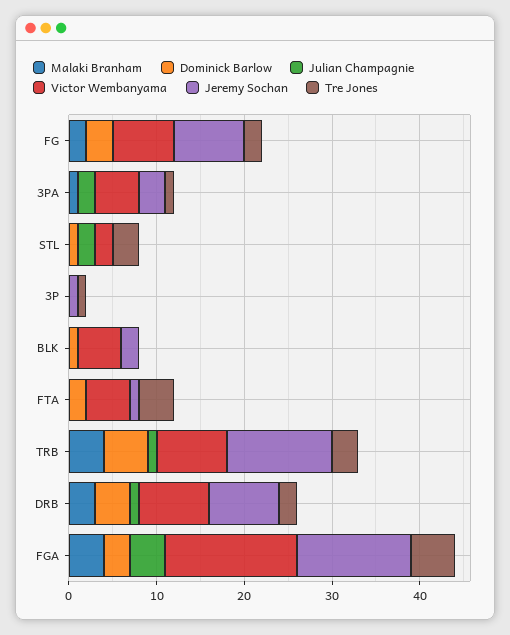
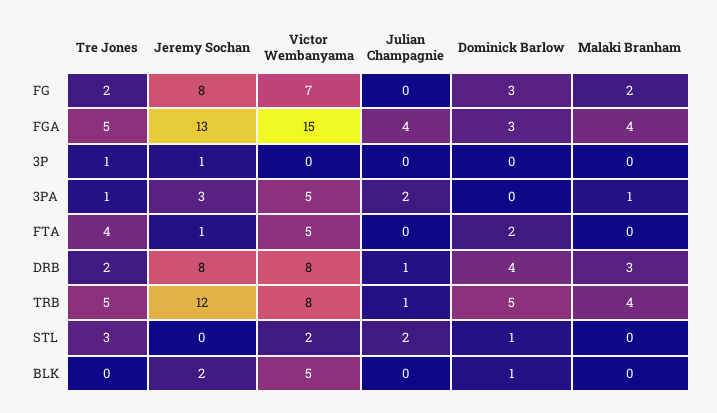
  {
    "Malaki Branham": {
      "FG": 2,
      "3PA": 1,
      "STL": 0,
      "3P": 0,
      "BLK": 0,
      "FTA": 0,
      "TRB": 4,
      "DRB": 3,
      "FGA": 4
    },
    "Dominick Barlow": {
      "FG": 3,
      "3PA": 0,
      "STL": 1,
      "3P": 0,
      "BLK": 1,
      "FTA": 2,
      "TRB": 5,
      "DRB": 4,
      "FGA": 3
    },
    "Julian Champagnie": {
      "FG": 0,
      "3PA": 2,
      "STL": 2,
      "3P": 0,
      "BLK": 0,
      "FTA": 0,
      "TRB": 1,
      "DRB": 1,
      "FGA": 4
    },
    "Victor Wembanyama": {
      "FG": 7,
      "3PA": 5,
      "STL": 2,
      "3P": 0,
      "BLK": 5,
      "FTA": 5,
      "TRB": 8,
      "DRB": 8,
      "FGA": 15
    },
    "Jeremy Sochan": {
      "FG": 8,
      "3PA": 3,
      "STL": 0,
      "3P": 1,
      "BLK": 2,
      "FTA": 1,
      "TRB": 12,
      "DRB": 8,
      "FGA": 13
    },
    "Tre Jones": {
      "FG": 2,
      "3PA": 1,
      "STL": 3,
      "3P": 1,
      "BLK": 0,
      "FTA": 4,
-     "TRB": 3,
+     "TRB": 5,
      "DRB": 2,
      "FGA": 5
    }
  }

